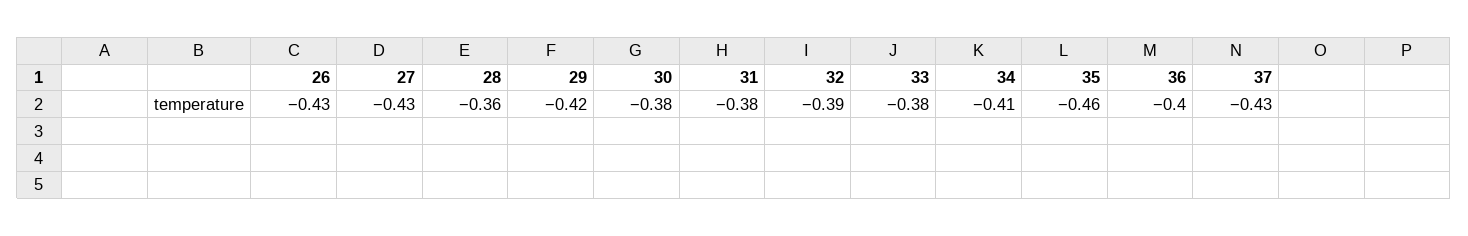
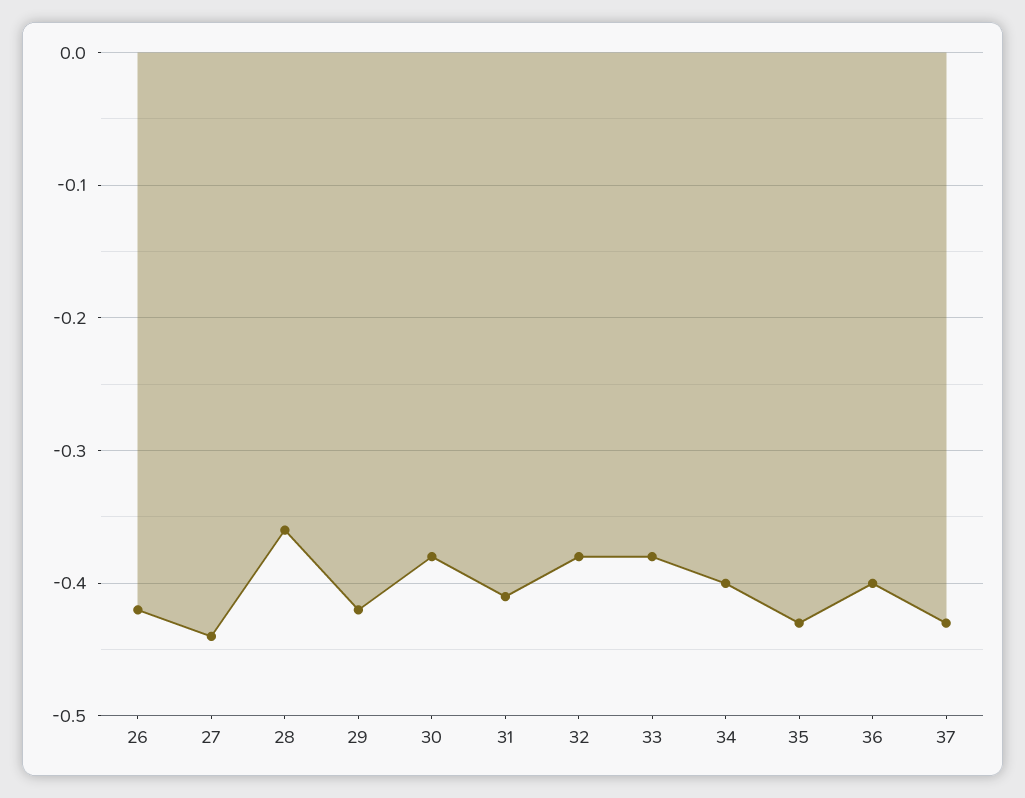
  {
-   "26": -0.43,
+   "26": -0.42,
-   "27": -0.43,
+   "27": -0.44,
    "28": -0.36,
    "29": -0.42,
    "30": -0.38,
-   "31": -0.38,
+   "31": -0.41,
-   "32": -0.39,
+   "32": -0.38,
    "33": -0.38,
-   "34": -0.41,
+   "34": -0.4,
-   "35": -0.46,
+   "35": -0.43,
    "36": -0.4,
    "37": -0.43
  }

